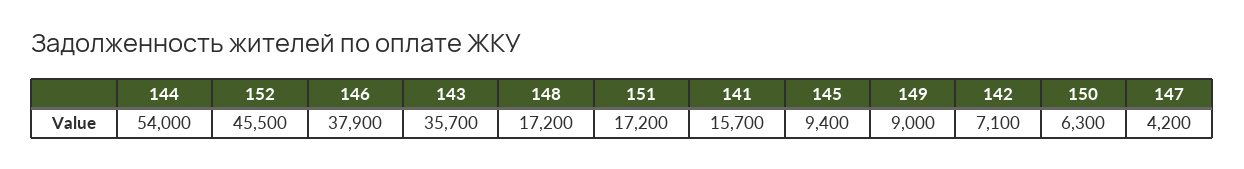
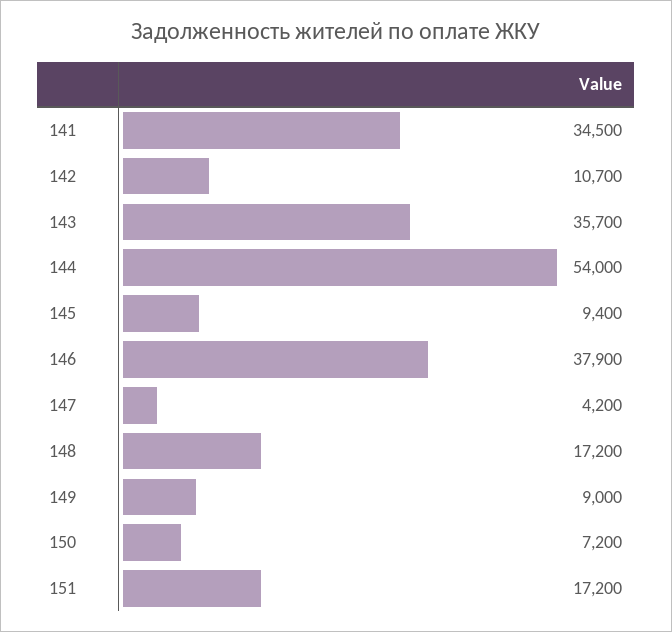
  {
    "144": 54000,
-   "152": 45500,
    "146": 37900,
    "143": 35700,
    "148": 17200,
    "151": 17200,
-   "141": 15700,
+   "141": 34500,
    "145": 9400,
    "149": 9000,
-   "142": 7100,
+   "142": 10700,
-   "150": 6300,
+   "150": 7200,
    "147": 4200
  }

